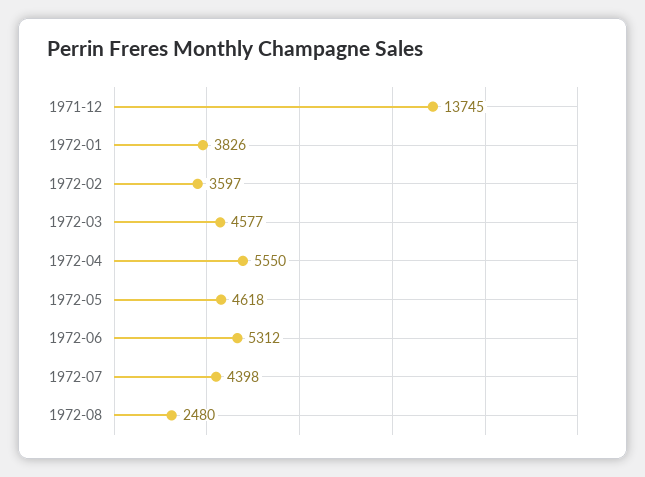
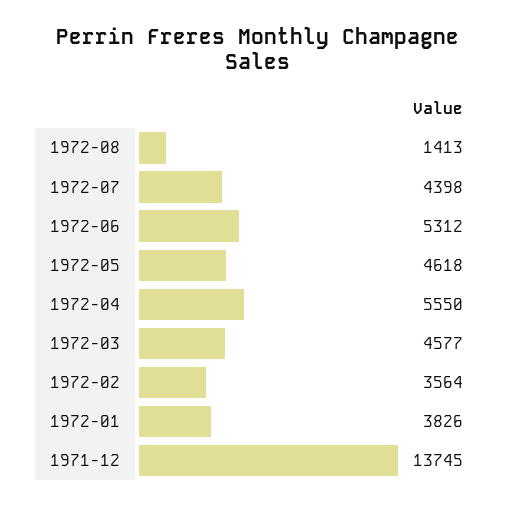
  {
    "1971-12": 13745,
    "1972-01": 3826,
-   "1972-02": 3597,
+   "1972-02": 3564,
    "1972-03": 4577,
    "1972-04": 5550,
    "1972-05": 4618,
    "1972-06": 5312,
    "1972-07": 4398,
-   "1972-08": 2480
+   "1972-08": 1413
  }

